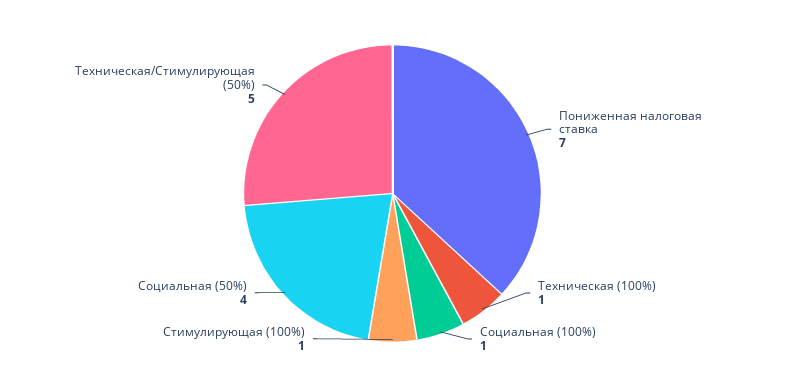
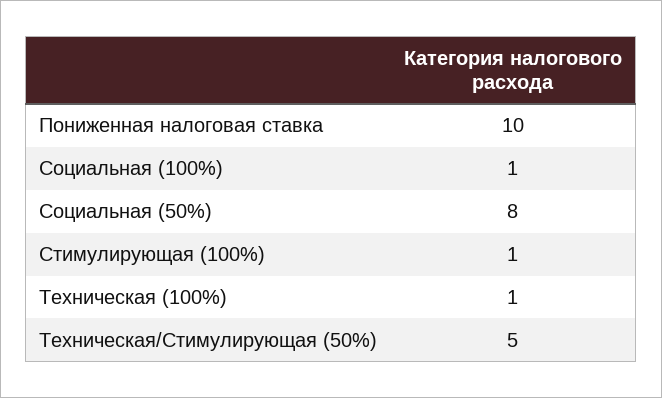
  {
-   "Пониженная налоговая ставка": 7,
+   "Пониженная налоговая ставка": 10,
    "Техническая (100%)": 1,
    "Социальная (100%)": 1,
    "Стимулирующая (100%)": 1,
-   "Социальная (50%)": 4,
+   "Социальная (50%)": 8,
    "Техническая/Стимулирующая (50%)": 5
  }

